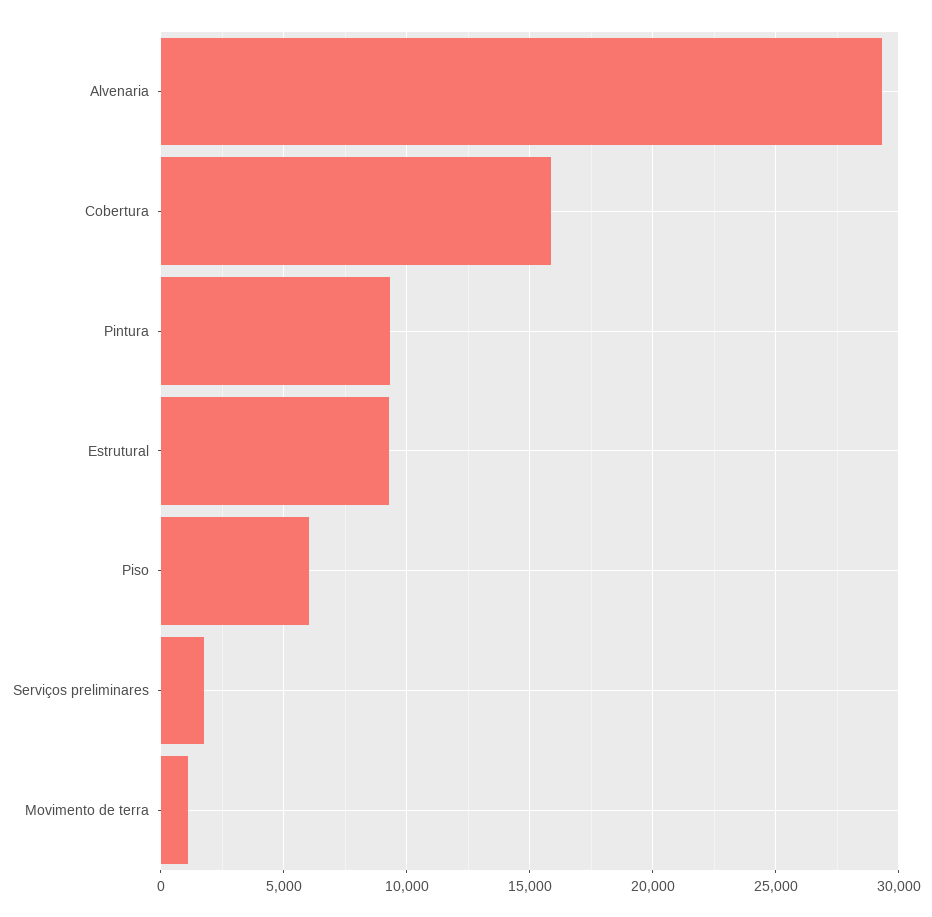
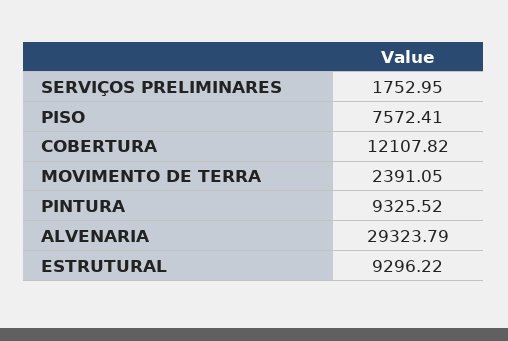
  {
    "Alvenaria": 29323.79,
-   "Cobertura": 16000,
+   "Cobertura": 12107.82,
    "Pintura": 9325.52,
    "Estrutural": 9296.22,
-   "Piso": 6000,
+   "Piso": 7572.41,
    "Serviços preliminares": 1752.95,
-   "Movimento de terra": 1000
+   "Movimento de terra": 2391.05
  }

